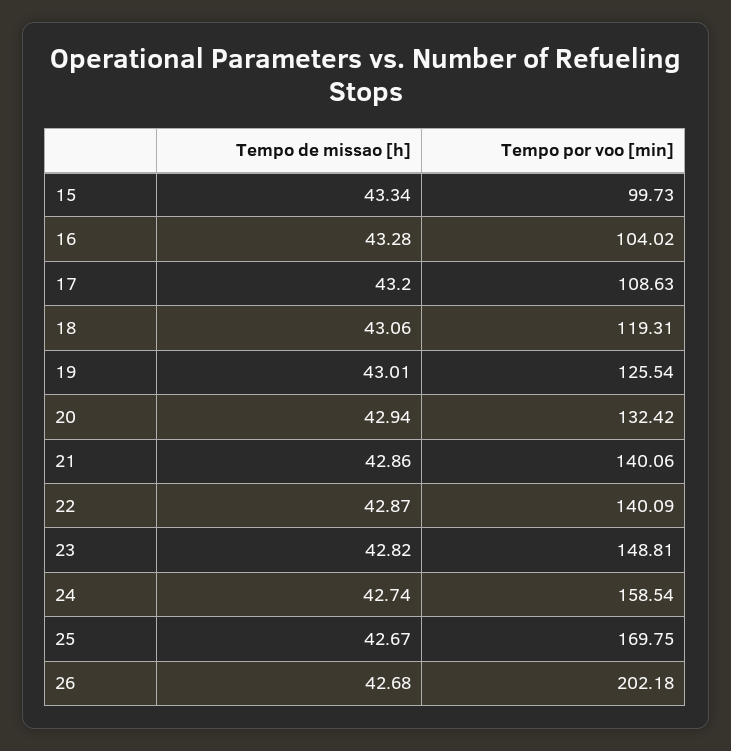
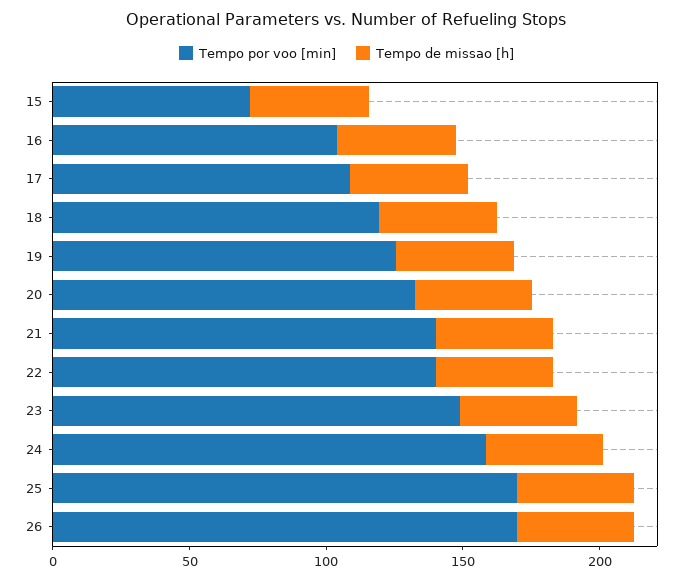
  {
    "Tempo de missao [h]": {
      "15": 43.34,
      "16": 43.28,
      "17": 43.2,
      "18": 43.06,
      "19": 43.01,
      "20": 42.94,
      "21": 42.86,
      "22": 42.87,
      "23": 42.82,
      "24": 42.74,
      "25": 42.67,
      "26": 42.68
    },
    "Tempo por voo [min]": {
-     "15": 99.73,
+     "15": 70,
      "16": 104.02,
      "17": 108.63,
      "18": 119.31,
      "19": 125.54,
      "20": 132.42,
      "21": 140.06,
      "22": 140.09,
      "23": 148.81,
      "24": 158.54,
      "25": 169.75,
-     "26": 202.18
+     "26": 170
    }
  }

